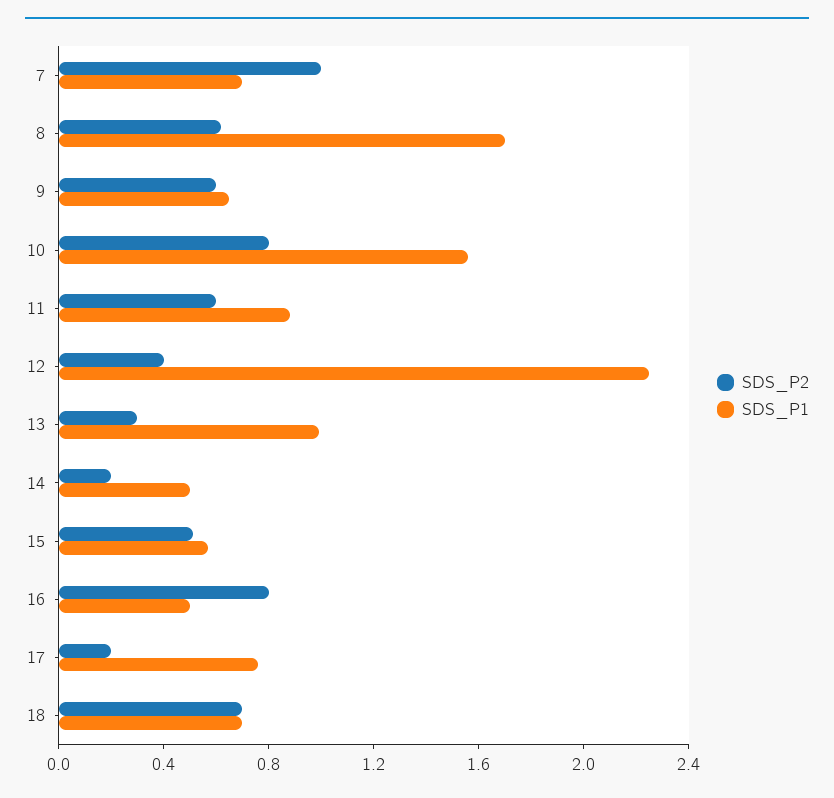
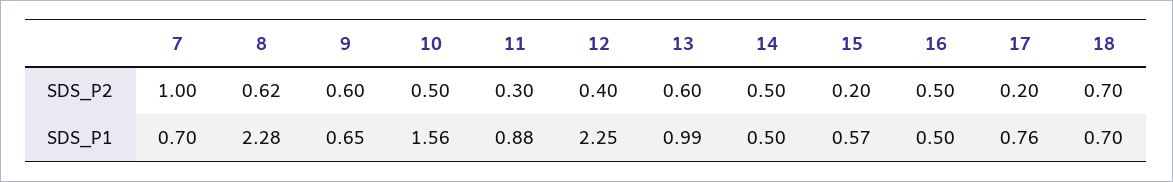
  {
    "SDS_P2": {
      "7": 1,
      "8": 0.62,
      "9": 0.6,
-     "10": 0.8,
+     "10": 0.5,
-     "11": 0.6,
+     "11": 0.3,
      "12": 0.4,
-     "13": 0.3,
+     "13": 0.6,
-     "14": 0.2,
+     "14": 0.5,
-     "15": 0.5,
+     "15": 0.2,
-     "16": 0.8,
+     "16": 0.5,
      "17": 0.2,
      "18": 0.7
    },
    "SDS_P1": {
      "7": 0.7,
-     "8": 1.7,
+     "8": 2.28,
      "9": 0.65,
      "10": 1.56,
      "11": 0.88,
      "12": 2.25,
      "13": 0.99,
      "14": 0.5,
      "15": 0.57,
      "16": 0.5,
      "17": 0.76,
      "18": 0.7
    }
  }

